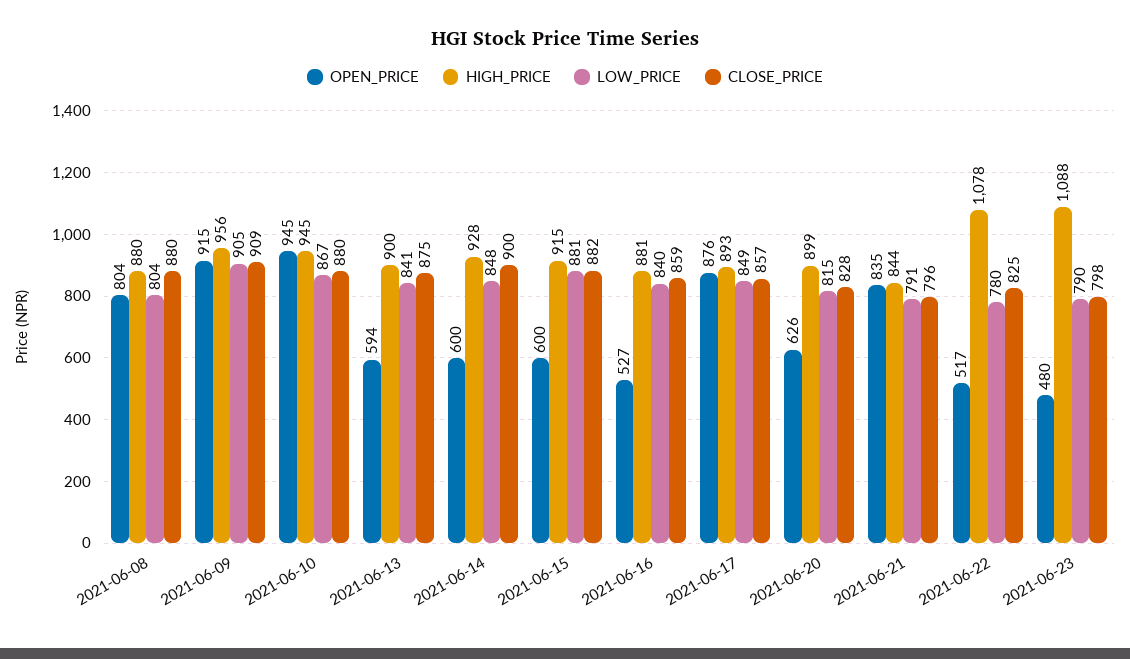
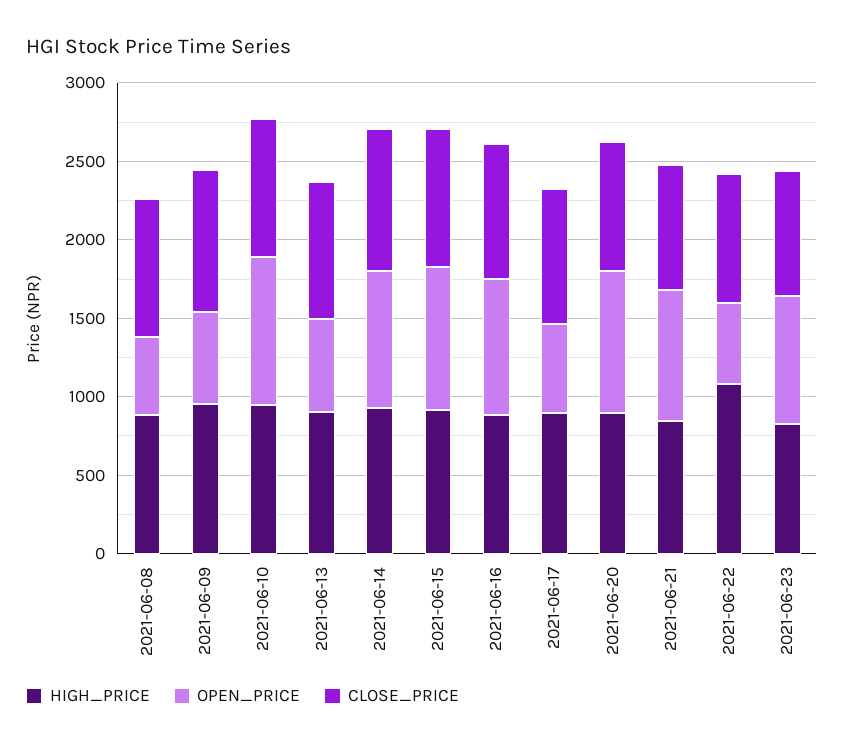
  {
    "OPEN_PRICE": {
-     "2021-06-08": 804,
+     "2021-06-08": 500,
-     "2021-06-09": 915,
+     "2021-06-09": 600,
      "2021-06-10": 945,
      "2021-06-13": 594,
-     "2021-06-14": 600,
+     "2021-06-14": 900,
-     "2021-06-15": 600,
+     "2021-06-15": 900,
-     "2021-06-16": 527,
+     "2021-06-16": 900,
-     "2021-06-17": 876,
+     "2021-06-17": 600,
-     "2021-06-20": 626,
+     "2021-06-20": 900,
      "2021-06-21": 835,
      "2021-06-22": 517,
-     "2021-06-23": 480
+     "2021-06-23": 800
    },
    "HIGH_PRICE": {
      "2021-06-08": 880,
      "2021-06-09": 956,
      "2021-06-10": 945,
      "2021-06-13": 900,
      "2021-06-14": 928,
      "2021-06-15": 915,
      "2021-06-16": 881,
      "2021-06-17": 893,
      "2021-06-20": 899,
      "2021-06-21": 844,
      "2021-06-22": 1078,
-     "2021-06-23": 1088
+     "2021-06-23": 800
    },
-   "LOW_PRICE": {
-     "2021-06-08": 804,
-     "2021-06-09": 905,
-     "2021-06-10": 867,
-     "2021-06-13": 841,
-     "2021-06-14": 848,
-     "2021-06-15": 881,
-     "2021-06-16": 840,
-     "2021-06-17": 849,
-     "2021-06-20": 815,
-     "2021-06-21": 791,
-     "2021-06-22": 780,
-     "2021-06-23": 790
-   },
    "CLOSE_PRICE": {
      "2021-06-08": 880,
      "2021-06-09": 909,
      "2021-06-10": 880,
      "2021-06-13": 875,
      "2021-06-14": 900,
      "2021-06-15": 882,
      "2021-06-16": 859,
      "2021-06-17": 857,
      "2021-06-20": 828,
      "2021-06-21": 796,
      "2021-06-22": 825,
      "2021-06-23": 798
    }
  }

